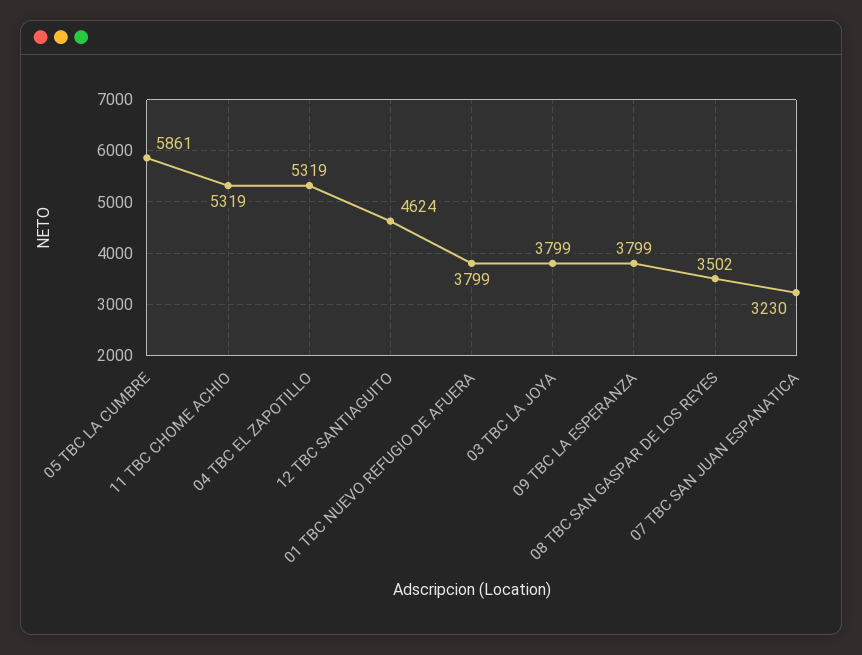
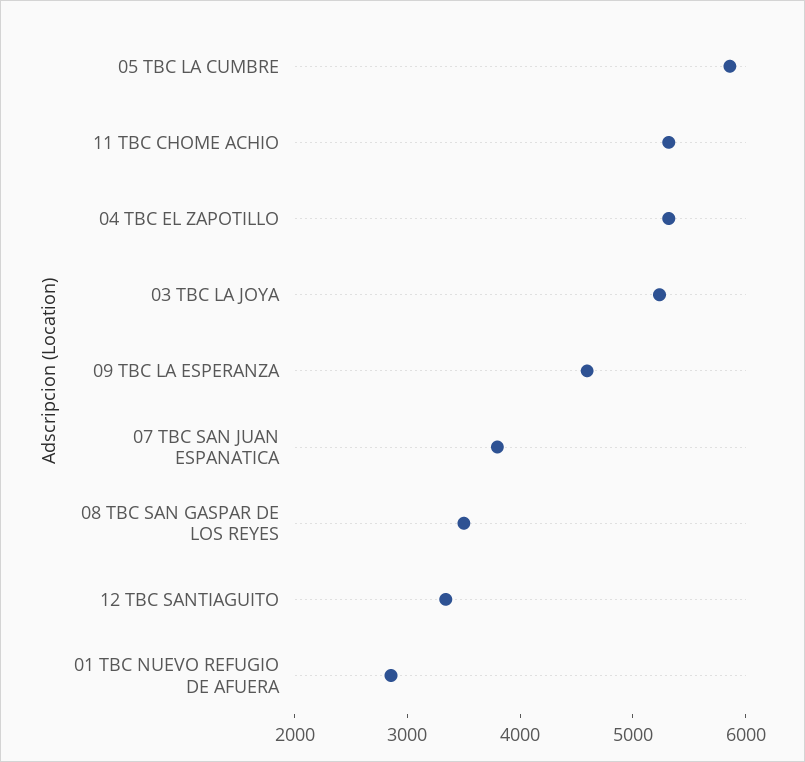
  {
    "05 TBC LA CUMBRE": 5861,
    "11 TBC CHOME ACHIO": 5319,
    "04 TBC EL ZAPOTILLO": 5319,
-   "12 TBC SANTIAGUITO": 4624,
+   "12 TBC SANTIAGUITO": 3400,
-   "01 TBC NUEVO REFUGIO DE AFUERA": 3799,
+   "01 TBC NUEVO REFUGIO DE AFUERA": 2800,
-   "03 TBC LA JOYA": 3799,
+   "03 TBC LA JOYA": 5200,
-   "09 TBC LA ESPERANZA": 3799,
+   "09 TBC LA ESPERANZA": 4600,
    "08 TBC SAN GASPAR DE LOS REYES": 3502,
-   "07 TBC SAN JUAN ESPANATICA": 3230
+   "07 TBC SAN JUAN ESPANATICA": 3800
  }

